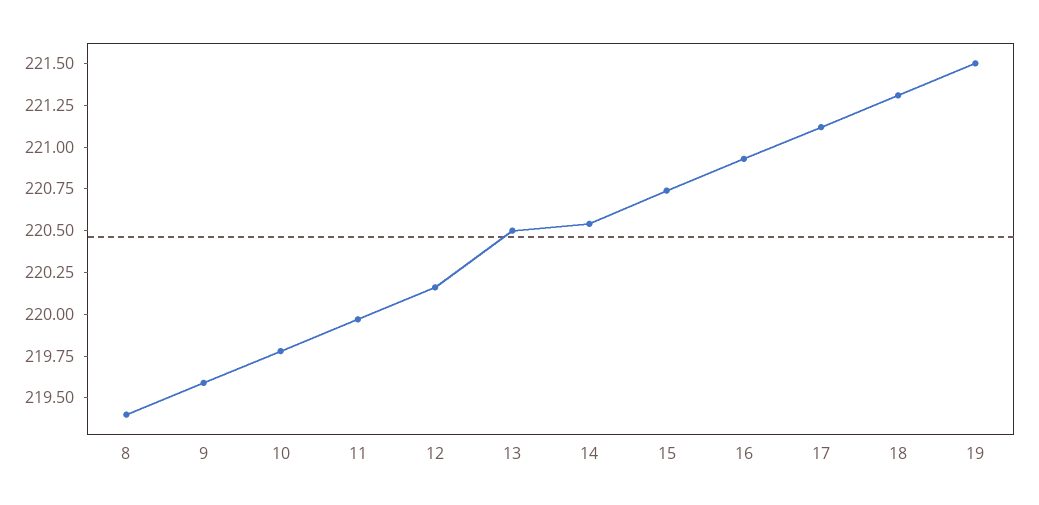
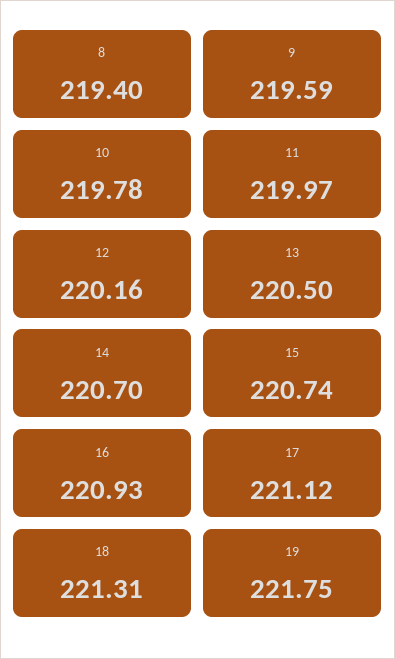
  {
    "8": 219.4,
    "9": 219.59,
    "10": 219.78,
    "11": 219.97,
    "12": 220.16,
    "13": 220.5,
-   "14": 220.55,
+   "14": 220.7,
    "15": 220.74,
    "16": 220.93,
    "17": 221.12,
    "18": 221.31,
-   "19": 221.5
+   "19": 221.75
  }

